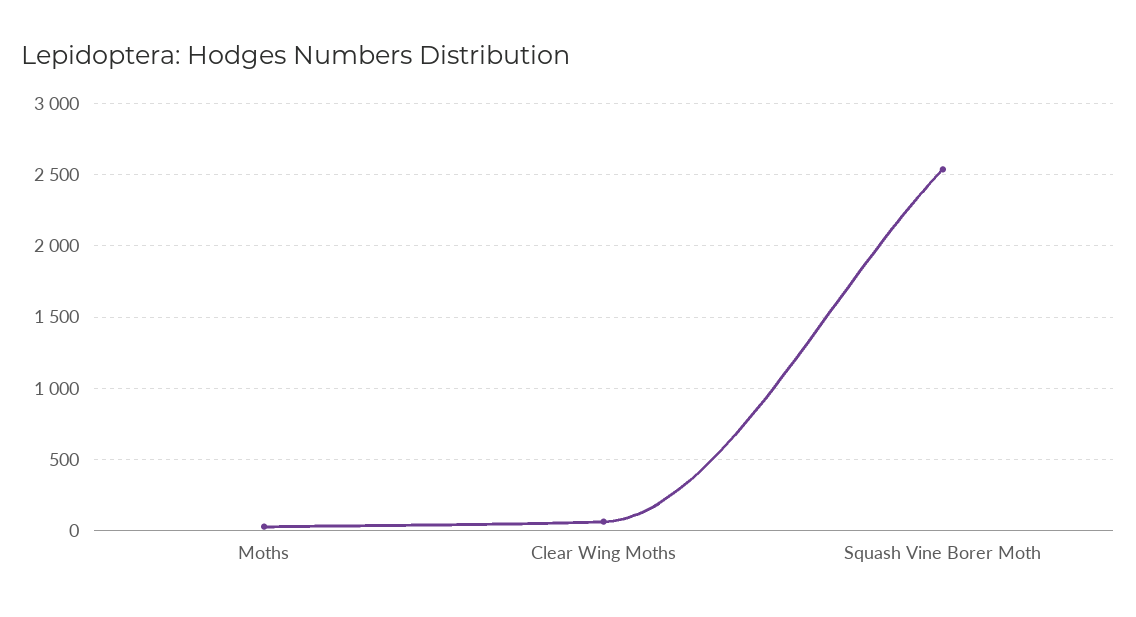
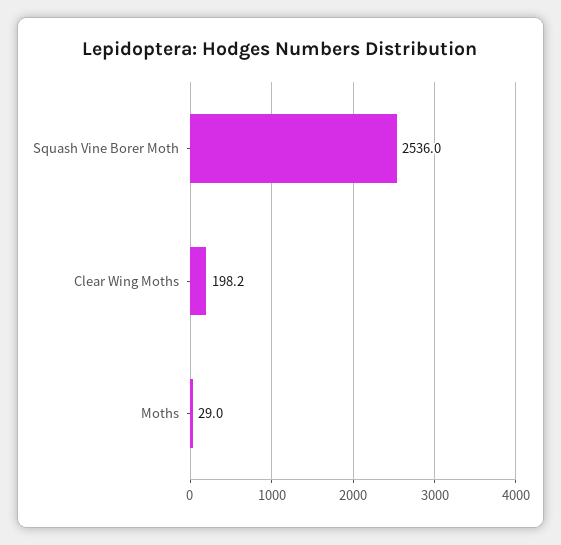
  {
    "Moths": 29,
-   "Clear Wing Moths": 50,
+   "Clear Wing Moths": 198.2,
    "Squash Vine Borer Moth": 2536
  }

